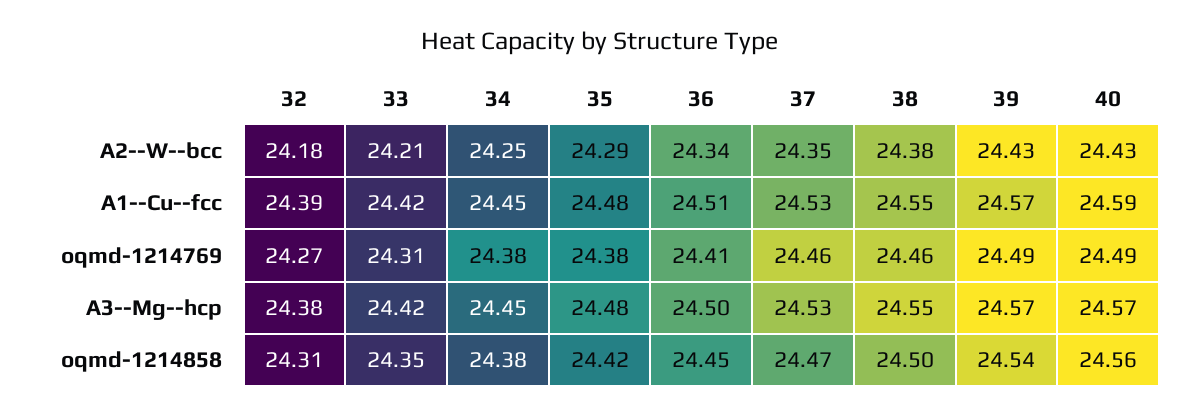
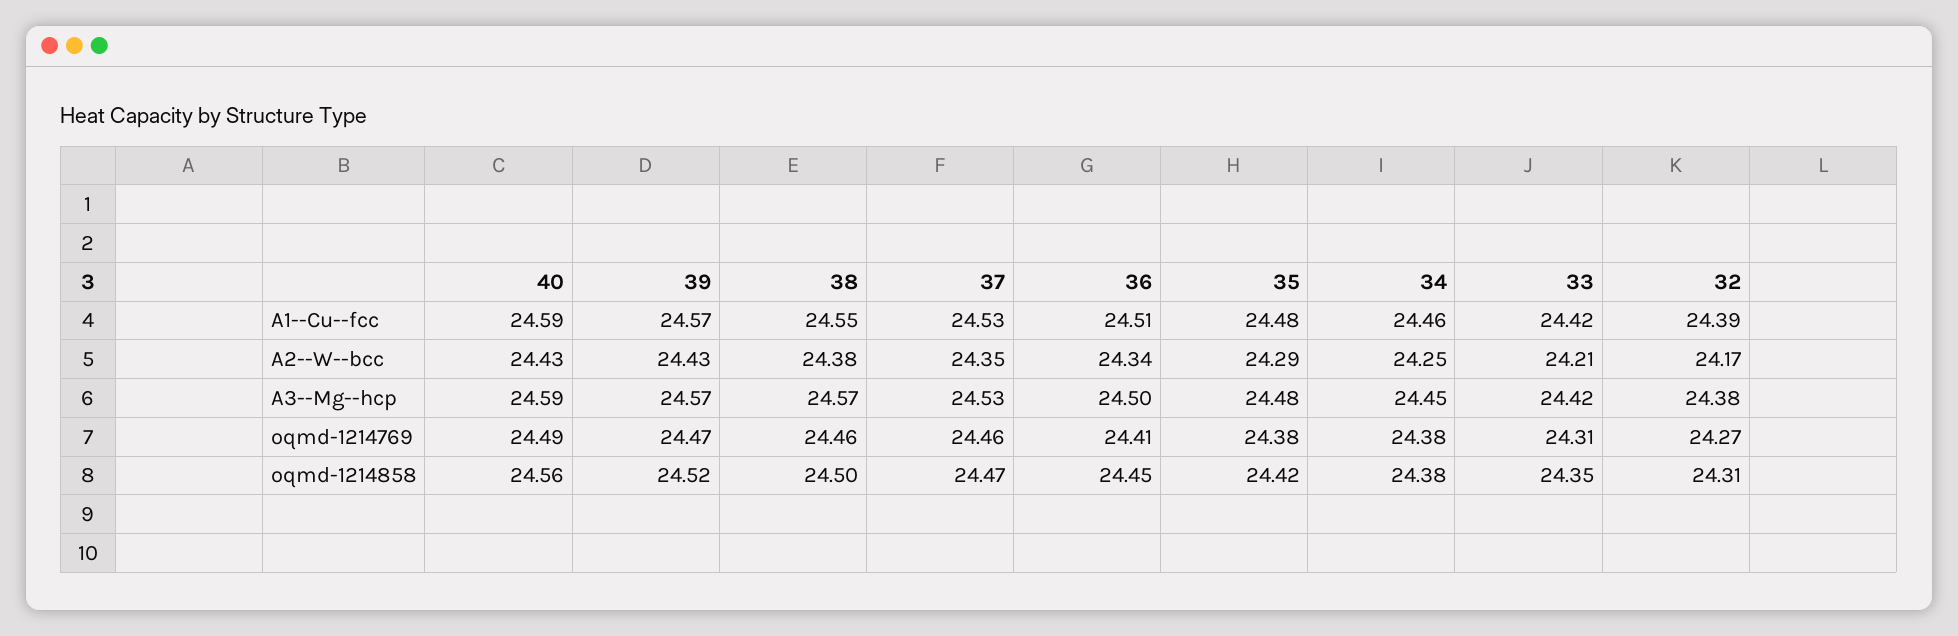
  {
    "32": {
-     "A2--W--bcc": 24.18,
+     "A2--W--bcc": 24.17,
      "A1--Cu--fcc": 24.39,
      "oqmd-1214769": 24.27,
      "A3--Mg--hcp": 24.38,
      "oqmd-1214858": 24.31
    },
    "33": {
      "A2--W--bcc": 24.21,
      "A1--Cu--fcc": 24.42,
      "oqmd-1214769": 24.31,
      "A3--Mg--hcp": 24.42,
      "oqmd-1214858": 24.35
    },
    "34": {
      "A2--W--bcc": 24.25,
-     "A1--Cu--fcc": 24.45,
+     "A1--Cu--fcc": 24.46,
      "oqmd-1214769": 24.38,
      "A3--Mg--hcp": 24.45,
      "oqmd-1214858": 24.38
    },
    "35": {
      "A2--W--bcc": 24.29,
      "A1--Cu--fcc": 24.48,
      "oqmd-1214769": 24.38,
      "A3--Mg--hcp": 24.48,
      "oqmd-1214858": 24.42
    },
    "36": {
      "A2--W--bcc": 24.34,
      "A1--Cu--fcc": 24.51,
      "oqmd-1214769": 24.41,
      "A3--Mg--hcp": 24.5,
      "oqmd-1214858": 24.45
    },
    "37": {
      "A2--W--bcc": 24.35,
      "A1--Cu--fcc": 24.53,
      "oqmd-1214769": 24.46,
      "A3--Mg--hcp": 24.53,
      "oqmd-1214858": 24.47
    },
    "38": {
      "A2--W--bcc": 24.38,
      "A1--Cu--fcc": 24.55,
      "oqmd-1214769": 24.46,
-     "A3--Mg--hcp": 24.55,
+     "A3--Mg--hcp": 24.57,
      "oqmd-1214858": 24.5
    },
    "39": {
      "A2--W--bcc": 24.43,
      "A1--Cu--fcc": 24.57,
-     "oqmd-1214769": 24.49,
+     "oqmd-1214769": 24.47,
      "A3--Mg--hcp": 24.57,
-     "oqmd-1214858": 24.54
+     "oqmd-1214858": 24.52
    },
    "40": {
      "A2--W--bcc": 24.43,
      "A1--Cu--fcc": 24.59,
      "oqmd-1214769": 24.49,
-     "A3--Mg--hcp": 24.57,
+     "A3--Mg--hcp": 24.59,
      "oqmd-1214858": 24.56
    }
  }

